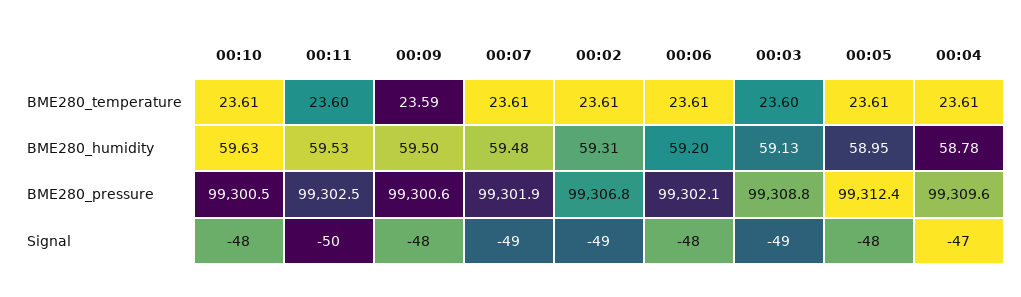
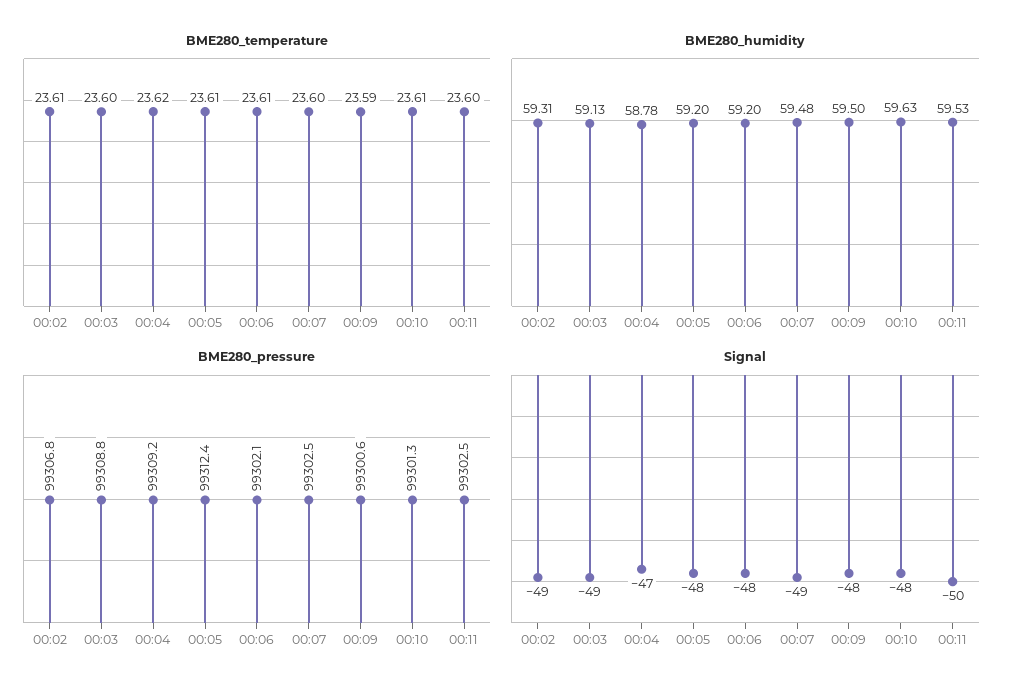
  {
    "BME280_temperature": {
      "00:10": 23.61,
      "00:11": 23.6,
      "00:09": 23.59,
-     "00:07": 23.61,
+     "00:07": 23.6,
      "00:02": 23.61,
      "00:06": 23.61,
      "00:03": 23.6,
      "00:05": 23.61,
-     "00:04": 23.61
+     "00:04": 23.62
    },
    "BME280_humidity": {
      "00:10": 59.63,
      "00:11": 59.53,
      "00:09": 59.5,
      "00:07": 59.48,
      "00:02": 59.31,
      "00:06": 59.2,
      "00:03": 59.13,
-     "00:05": 58.95,
+     "00:05": 59.2,
      "00:04": 58.78
    },
    "BME280_pressure": {
-     "00:10": 99300.5,
+     "00:10": 99301.3,
      "00:11": 99302.5,
      "00:09": 99300.6,
-     "00:07": 99301.9,
+     "00:07": 99302.5,
      "00:02": 99306.8,
      "00:06": 99302.1,
      "00:03": 99308.8,
      "00:05": 99312.4,
-     "00:04": 99309.6
+     "00:04": 99309.2
    },
    "Signal": {
      "00:10": -48,
      "00:11": -50,
      "00:09": -48,
      "00:07": -49,
      "00:02": -49,
      "00:06": -48,
      "00:03": -49,
      "00:05": -48,
      "00:04": -47
    }
  }

